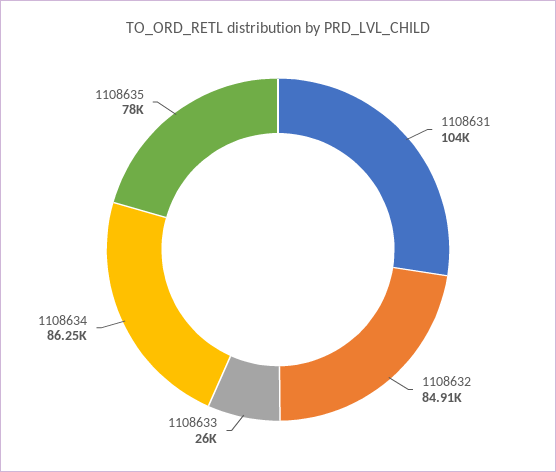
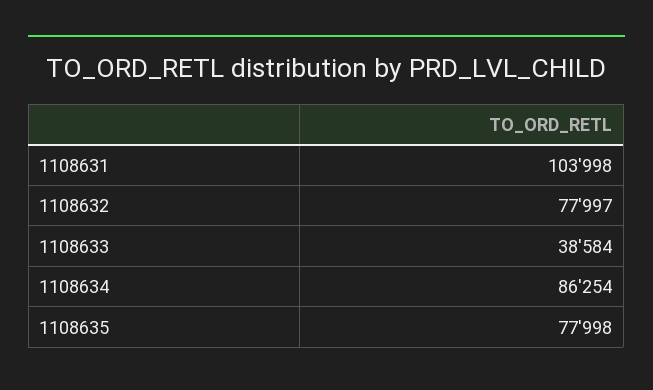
  {
    "1108631": 103998,
-   "1108632": 84910,
+   "1108632": 77997,
-   "1108633": 26000,
+   "1108633": 38584,
    "1108634": 86254,
    "1108635": 77998
  }

